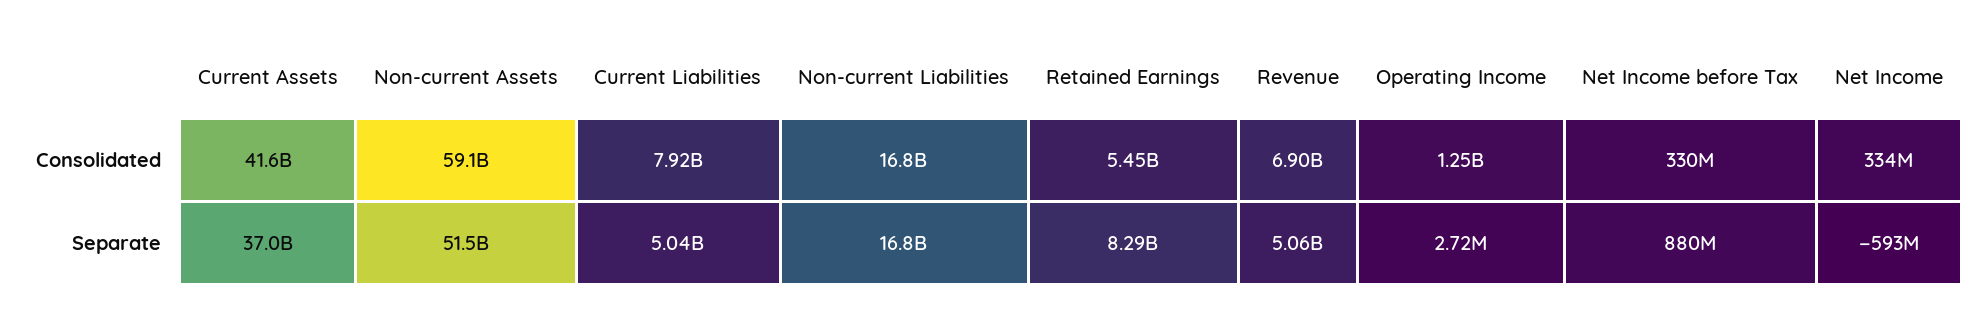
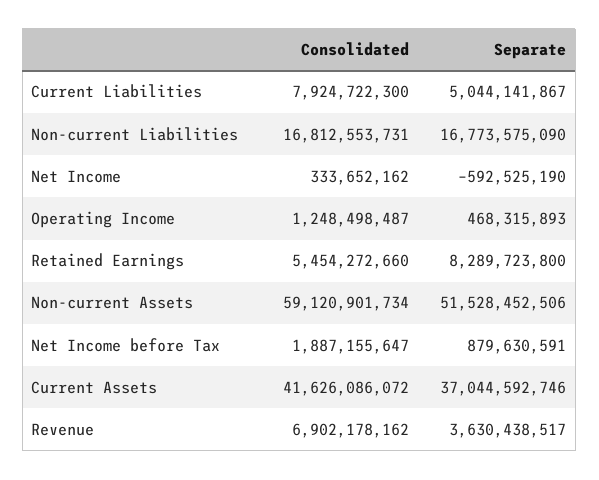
  {
    "Current Assets": {
      "Consolidated": 41626086072,
      "Separate": 37044592746
    },
    "Non-current Assets": {
      "Consolidated": 59120901734,
      "Separate": 51528452506
    },
    "Current Liabilities": {
      "Consolidated": 7924722300,
      "Separate": 5044141867
    },
    "Non-current Liabilities": {
      "Consolidated": 16812553731,
      "Separate": 16773575090
    },
    "Retained Earnings": {
      "Consolidated": 5454272660,
      "Separate": 8289723800
    },
    "Revenue": {
      "Consolidated": 6902178162,
-     "Separate": 5060000000
+     "Separate": 3630438517
    },
    "Operating Income": {
      "Consolidated": 1248498487,
-     "Separate": 2720000
+     "Separate": 468315893
    },
    "Net Income before Tax": {
-     "Consolidated": 330000000,
+     "Consolidated": 1887155647,
      "Separate": 879630591
    },
    "Net Income": {
      "Consolidated": 333652162,
      "Separate": -592525190
    }
  }

